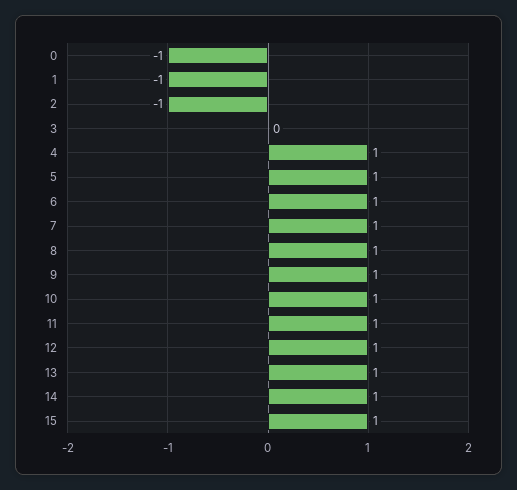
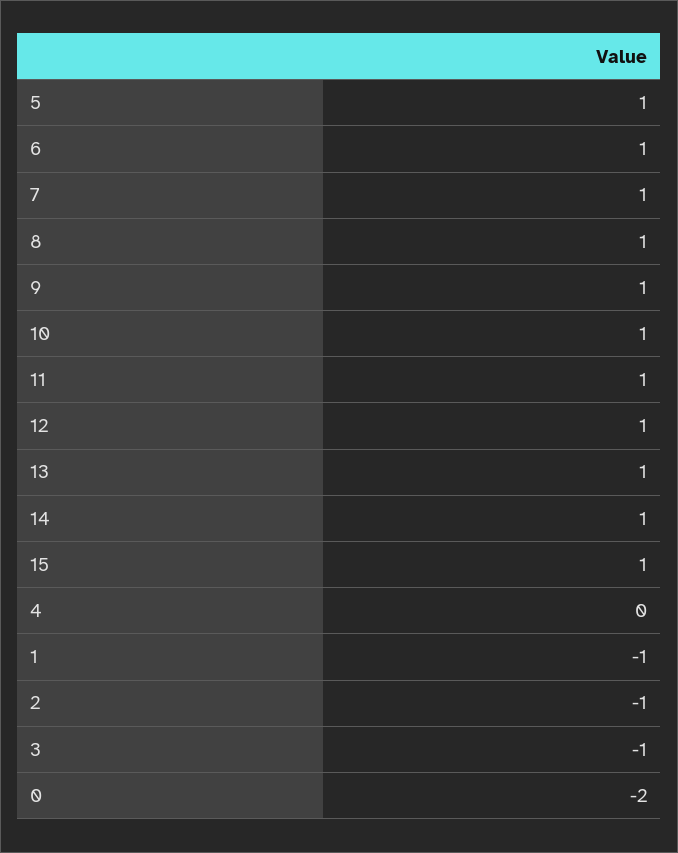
  {
-   "0": -1,
+   "0": -2,
    "1": -1,
    "2": -1,
-   "3": 0,
+   "3": -1,
-   "4": 1,
+   "4": 0,
    "5": 1,
    "6": 1,
    "7": 1,
    "8": 1,
    "9": 1,
    "10": 1,
    "11": 1,
    "12": 1,
    "13": 1,
    "14": 1,
    "15": 1
  }

